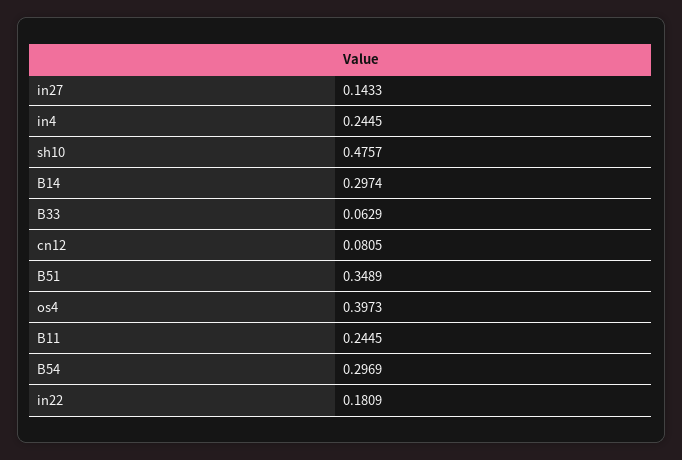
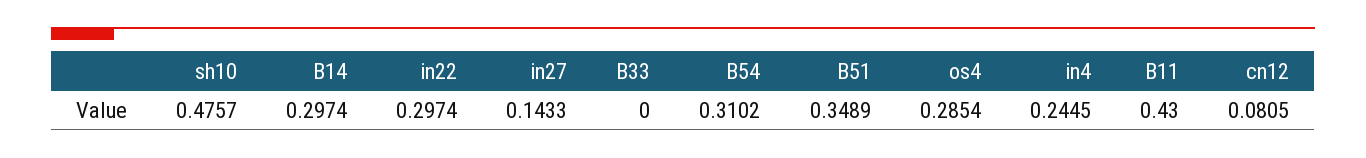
  {
    "in27": 0.1433,
    "in4": 0.2445,
    "sh10": 0.4757,
    "B14": 0.2974,
-   "B33": 0.0629,
+   "B33": 0,
    "cn12": 0.0805,
    "B51": 0.3489,
-   "os4": 0.3973,
+   "os4": 0.2854,
-   "B11": 0.2445,
+   "B11": 0.43,
-   "B54": 0.2969,
+   "B54": 0.3102,
-   "in22": 0.1809
+   "in22": 0.2974
  }

